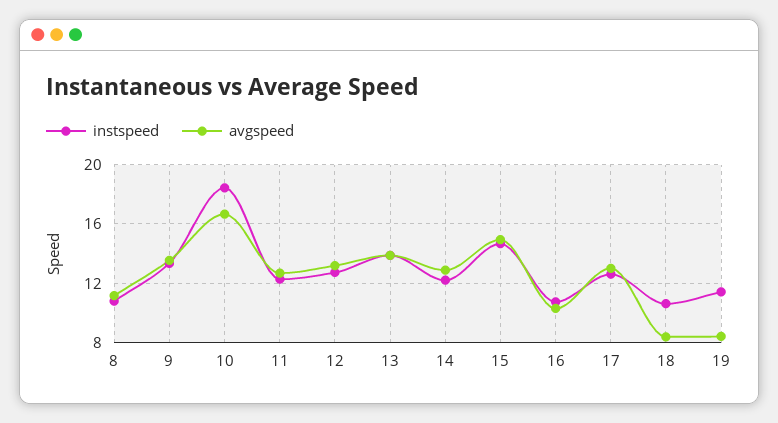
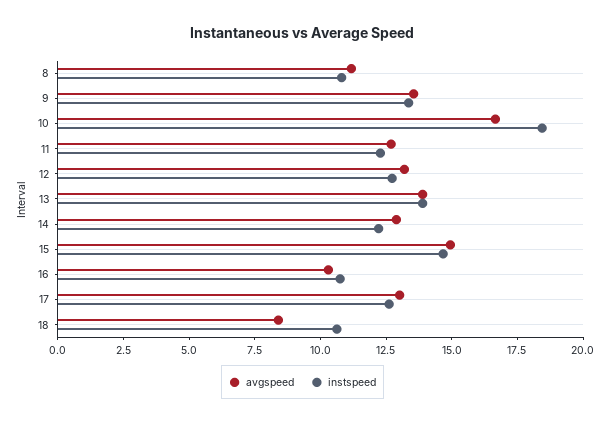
  {
    "instspeed": {
      "8": 11,
      "9": 13.5,
      "10": 18.5,
      "11": 12.5,
      "12": 12.5,
      "13": 14,
      "14": 12,
      "15": 14.5,
      "16": 11,
      "17": 12.5,
-     "18": 10.5,
+     "18": 10.5
-     "19": 11.5
    },
    "avgspeed": {
      "8": 11,
      "9": 13.5,
      "10": 16.5,
      "11": 12.5,
      "12": 13,
      "13": 14,
      "14": 13,
      "15": 15,
      "16": 10.5,
      "17": 13,
-     "18": 8.5,
+     "18": 8.5
-     "19": 8.5
    }
  }

